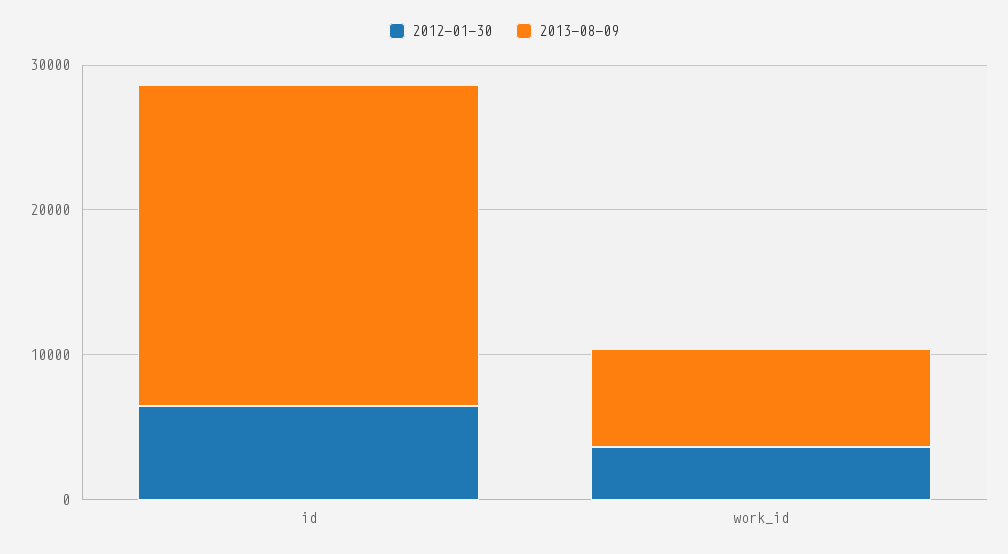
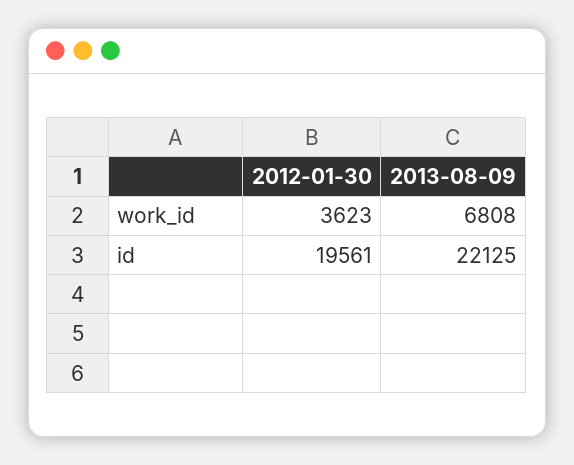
  {
    "2012-01-30": {
-     "id": 6000,
+     "id": 19561,
      "work_id": 3623
    },
    "2013-08-09": {
      "id": 22125,
      "work_id": 6808
    }
  }

